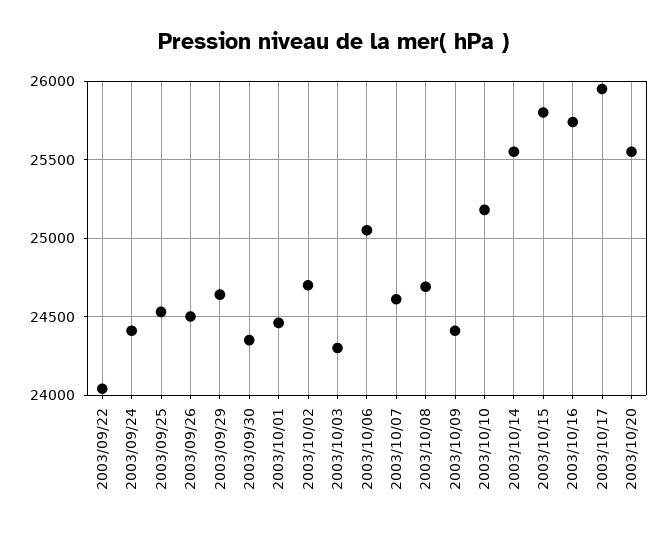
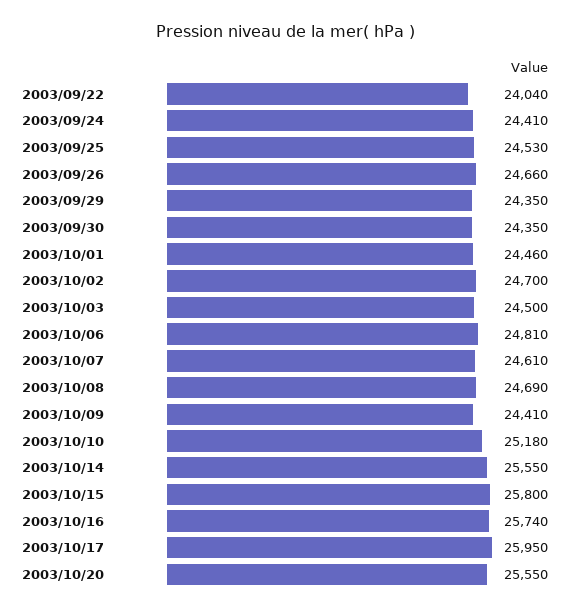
  {
    "2003/09/22": 24040,
    "2003/09/24": 24410,
    "2003/09/25": 24530,
-   "2003/09/26": 24500,
+   "2003/09/26": 24660,
-   "2003/09/29": 24650,
+   "2003/09/29": 24350,
    "2003/09/30": 24350,
    "2003/10/01": 24460,
    "2003/10/02": 24700,
-   "2003/10/03": 24300,
+   "2003/10/03": 24500,
-   "2003/10/06": 25050,
+   "2003/10/06": 24810,
    "2003/10/07": 24610,
    "2003/10/08": 24690,
    "2003/10/09": 24410,
    "2003/10/10": 25180,
    "2003/10/14": 25550,
    "2003/10/15": 25800,
    "2003/10/16": 25740,
    "2003/10/17": 25950,
    "2003/10/20": 25550
  }

